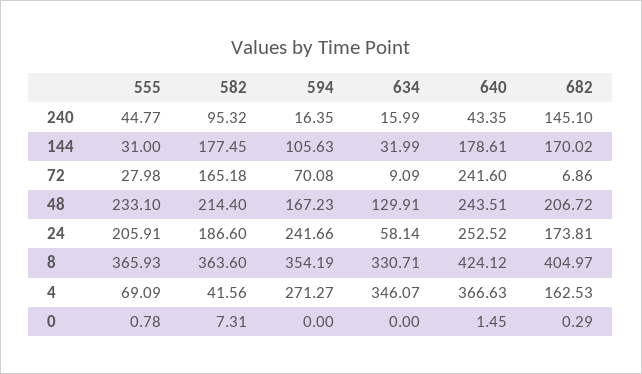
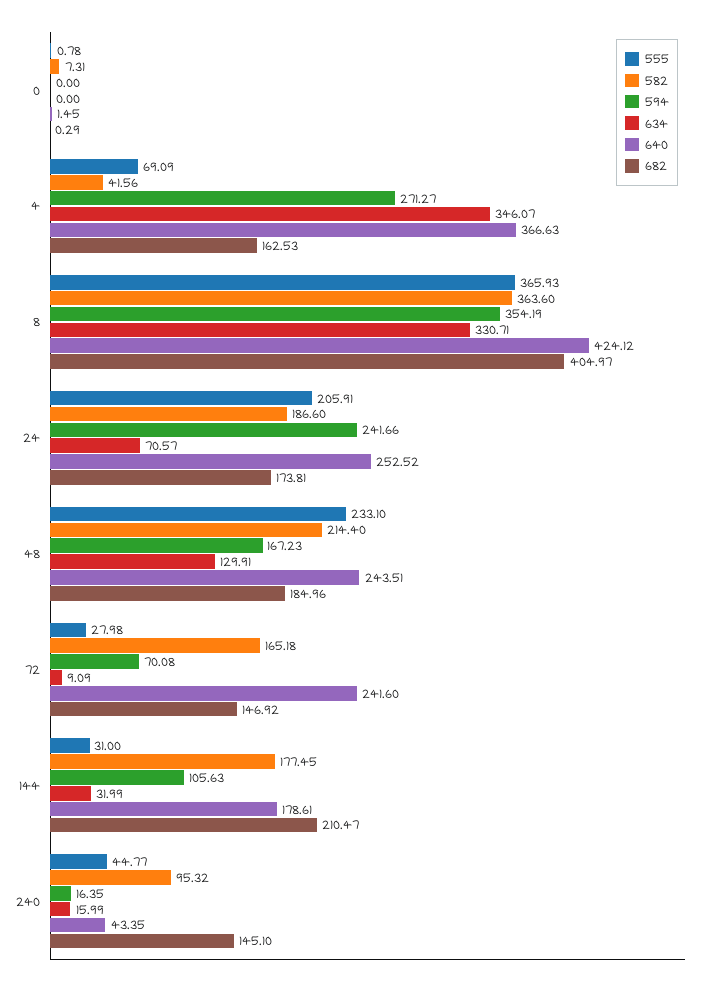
  {
    "555": {
      "240": 44.77,
      "144": 31,
      "72": 27.98,
      "48": 233.1,
      "24": 205.91,
      "8": 365.93,
      "4": 69.09,
      "0": 0.78
    },
    "582": {
      "240": 95.32,
      "144": 177.45,
      "72": 165.18,
      "48": 214.4,
      "24": 186.6,
      "8": 363.6,
      "4": 41.56,
      "0": 7.31
    },
    "594": {
      "240": 16.35,
      "144": 105.63,
      "72": 70.08,
      "48": 167.23,
      "24": 241.66,
      "8": 354.19,
      "4": 271.27,
      "0": 0
    },
    "634": {
      "240": 15.99,
      "144": 31.99,
      "72": 9.09,
      "48": 129.91,
-     "24": 58.14,
+     "24": 70.57,
      "8": 330.71,
      "4": 346.07,
      "0": 0
    },
    "640": {
      "240": 43.35,
      "144": 178.61,
      "72": 241.6,
      "48": 243.51,
      "24": 252.52,
      "8": 424.12,
      "4": 366.63,
      "0": 1.45
    },
    "682": {
      "240": 145.1,
-     "144": 170.02,
+     "144": 210.47,
-     "72": 6.86,
+     "72": 146.92,
-     "48": 206.72,
+     "48": 184.96,
      "24": 173.81,
      "8": 404.97,
      "4": 162.53,
      "0": 0.29
    }
  }

